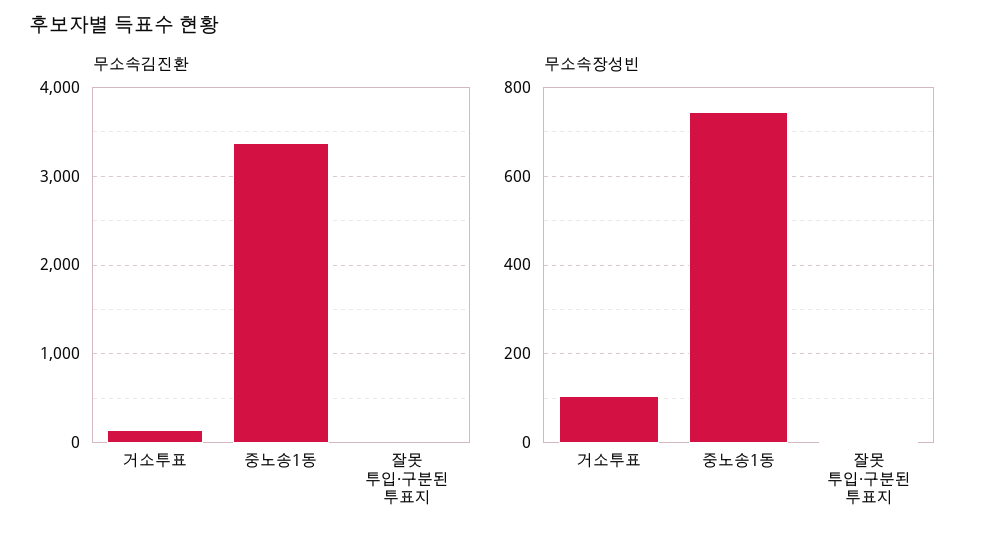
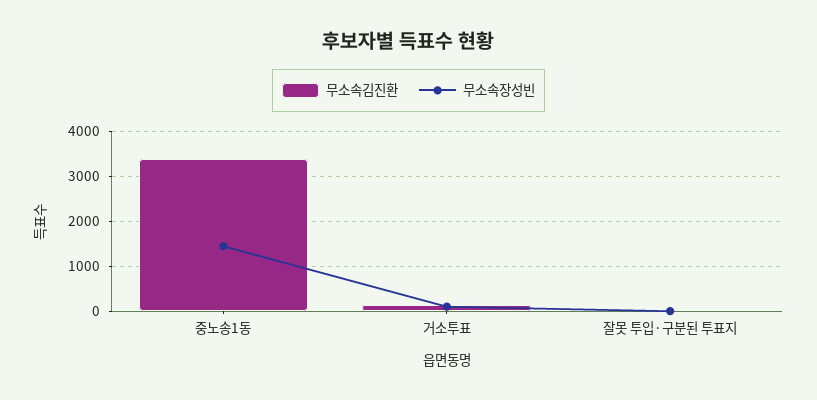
  {
    "무소속김진환": {
      "거소투표": 100,
      "중노송1동": 3400,
      "잘못 투입·구분된 투표지": 0
    },
    "무소속장성빈": {
      "거소투표": 100,
-     "중노송1동": 740,
+     "중노송1동": 1400,
      "잘못 투입·구분된 투표지": 0
    }
  }

